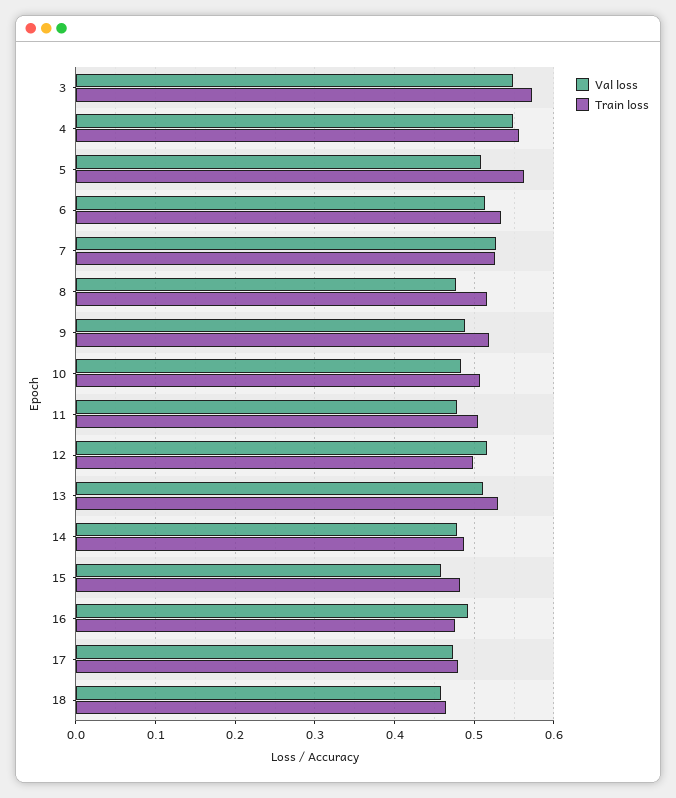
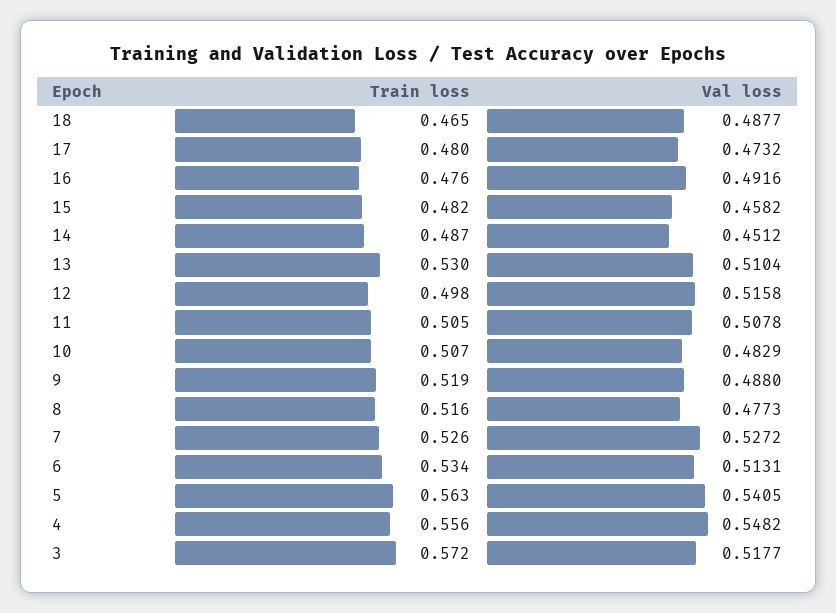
  {
    "Val loss": {
-     "3": 0.55,
+     "3": 0.5177,
      "4": 0.5482,
-     "5": 0.51,
+     "5": 0.5405,
      "6": 0.5131,
      "7": 0.5272,
      "8": 0.4773,
      "9": 0.488,
      "10": 0.4829,
-     "11": 0.48,
+     "11": 0.5078,
      "12": 0.5158,
      "13": 0.5104,
-     "14": 0.48,
+     "14": 0.4512,
      "15": 0.4582,
      "16": 0.4916,
      "17": 0.4732,
-     "18": 0.46
+     "18": 0.4877
    },
    "Train loss": {
      "3": 0.572,
      "4": 0.556,
      "5": 0.563,
      "6": 0.534,
      "7": 0.526,
      "8": 0.516,
      "9": 0.519,
      "10": 0.507,
      "11": 0.505,
      "12": 0.498,
      "13": 0.53,
      "14": 0.487,
      "15": 0.482,
      "16": 0.476,
      "17": 0.48,
      "18": 0.465
    }
  }

